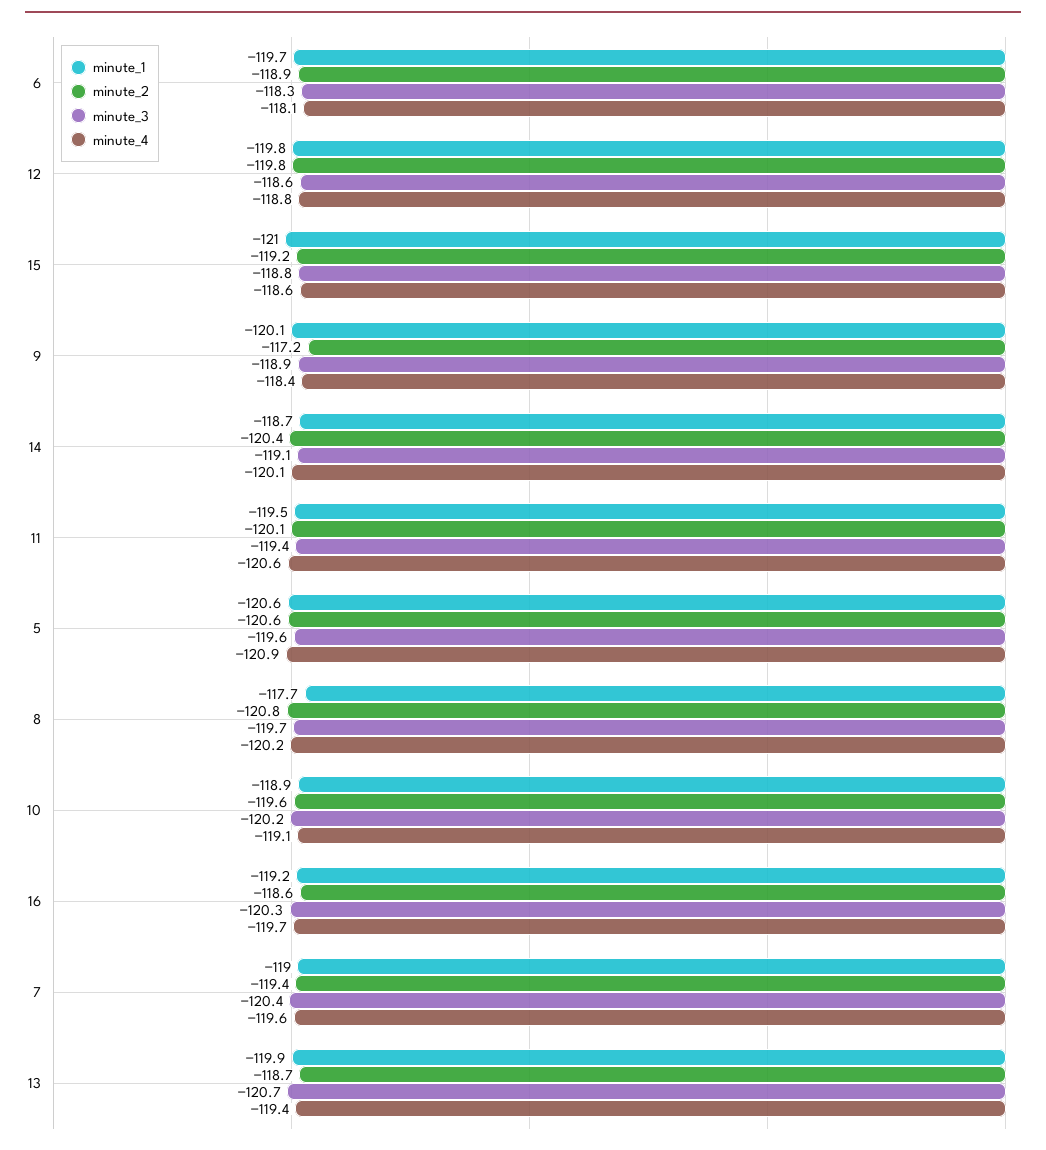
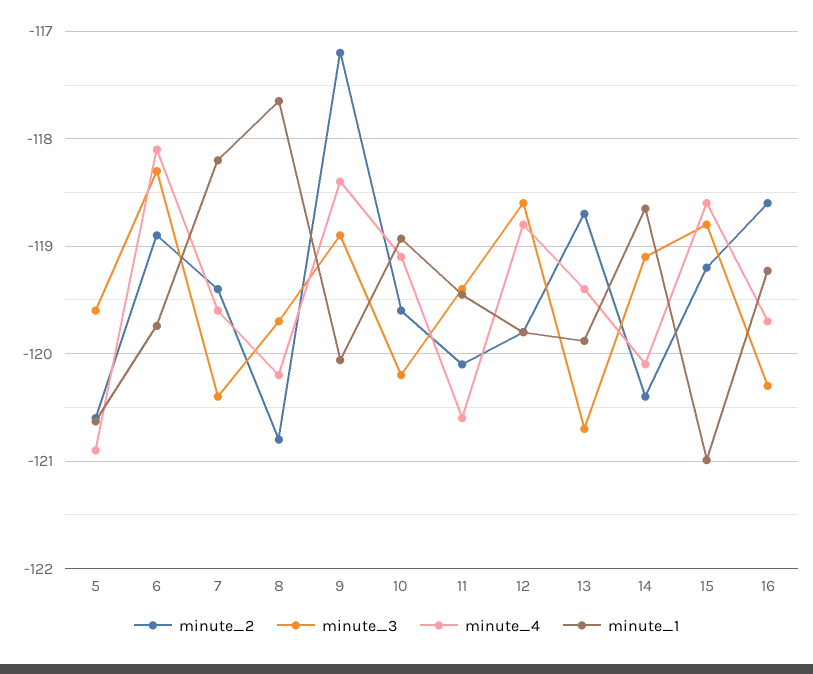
  {
    "minute_1": {
      "6": -119.7,
      "12": -119.8,
      "15": -121,
      "9": -120.1,
      "14": -118.7,
      "11": -119.5,
      "5": -120.6,
      "8": -117.7,
      "10": -118.9,
      "16": -119.2,
-     "7": -119,
+     "7": -118.2,
      "13": -119.9
    },
    "minute_2": {
      "6": -118.9,
      "12": -119.8,
      "15": -119.2,
      "9": -117.2,
      "14": -120.4,
      "11": -120.1,
      "5": -120.6,
      "8": -120.8,
      "10": -119.6,
      "16": -118.6,
      "7": -119.4,
      "13": -118.7
    },
    "minute_3": {
      "6": -118.3,
      "12": -118.6,
      "15": -118.8,
      "9": -118.9,
      "14": -119.1,
      "11": -119.4,
      "5": -119.6,
      "8": -119.7,
      "10": -120.2,
      "16": -120.3,
      "7": -120.4,
      "13": -120.7
    },
    "minute_4": {
      "6": -118.1,
      "12": -118.8,
      "15": -118.6,
      "9": -118.4,
      "14": -120.1,
      "11": -120.6,
      "5": -120.9,
      "8": -120.2,
      "10": -119.1,
      "16": -119.7,
      "7": -119.6,
      "13": -119.4
    }
  }

